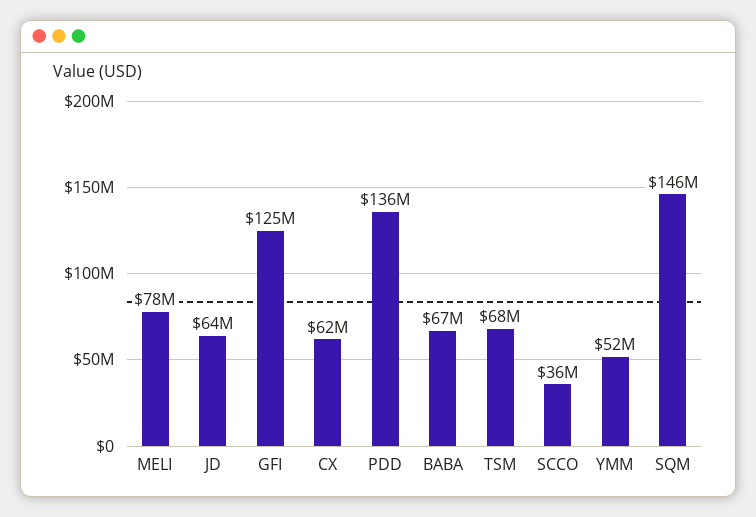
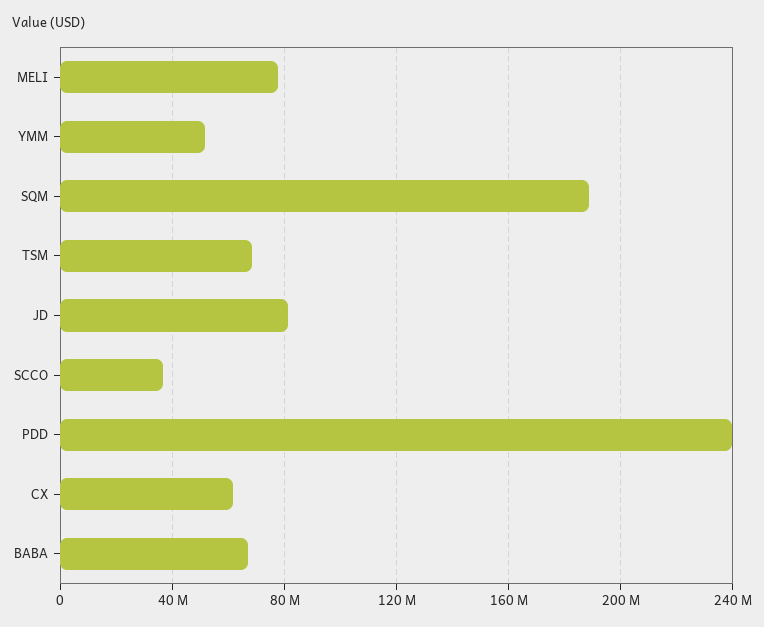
  {
    "MELI": 78000000,
-   "JD": 64000000,
+   "JD": 80000000,
-   "GFI": 125000000,
    "CX": 62000000,
-   "PDD": 136000000,
+   "PDD": 240000000,
    "BABA": 67000000,
    "TSM": 68000000,
    "SCCO": 36000000,
    "YMM": 52000000,
-   "SQM": 146000000
+   "SQM": 190000000
  }

